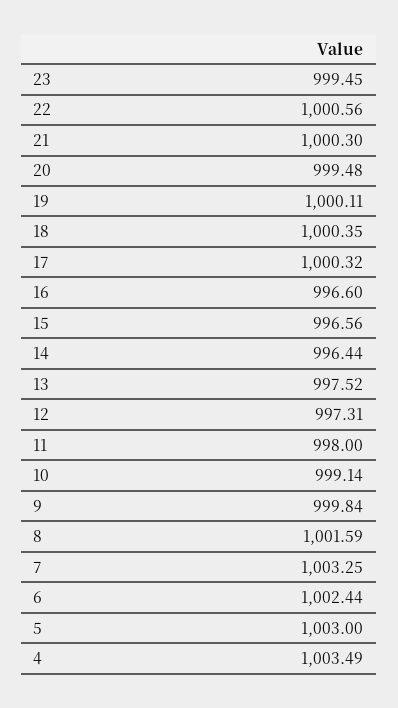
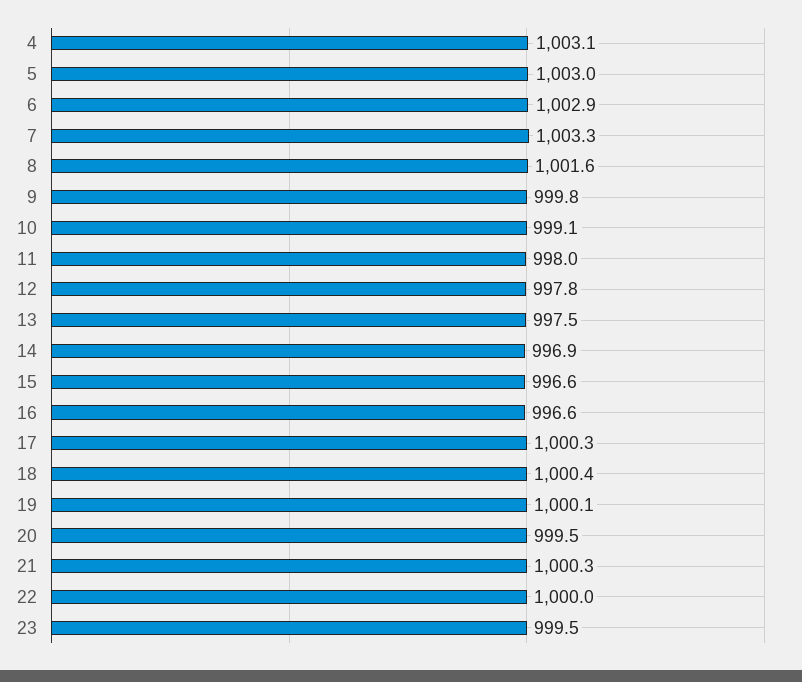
  {
    "23": 999.45,
-   "22": 1000.56,
+   "22": 1000,
    "21": 1000.3,
    "20": 999.48,
    "19": 1000.11,
    "18": 1000.35,
    "17": 1000.32,
    "16": 996.6,
    "15": 996.56,
-   "14": 996.44,
+   "14": 996.9,
    "13": 997.52,
-   "12": 997.31,
+   "12": 997.8,
    "11": 998,
    "10": 999.14,
    "9": 999.84,
    "8": 1001.59,
    "7": 1003.25,
-   "6": 1002.44,
+   "6": 1002.9,
    "5": 1003,
-   "4": 1003.49
+   "4": 1003.1
  }

